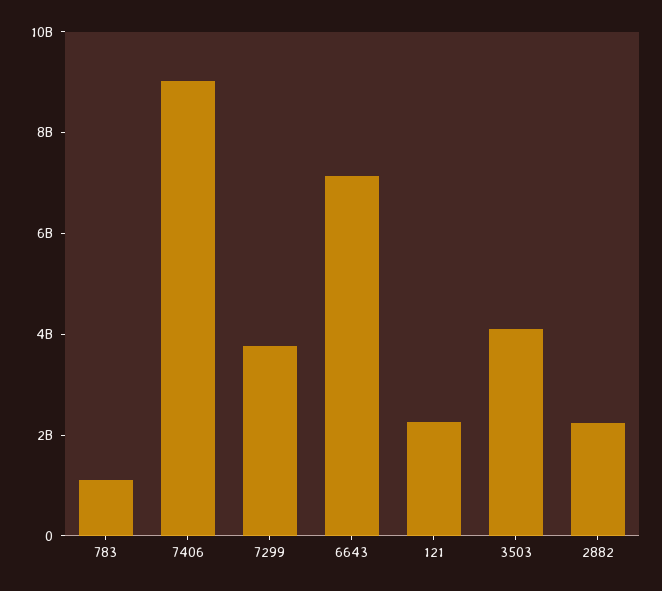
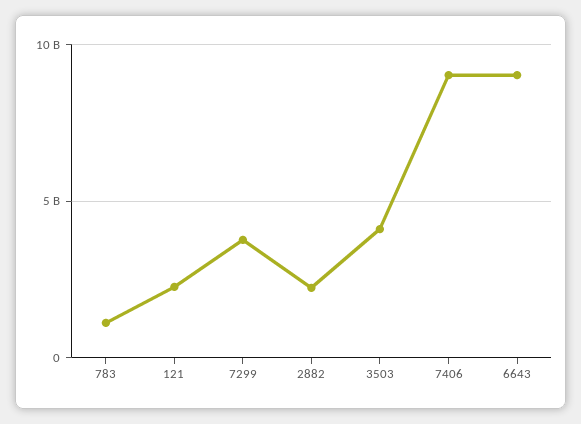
  {
    "783": 1000000000,
    "7406": 9000000000,
    "7299": 4000000000,
-   "6643": 7000000000,
+   "6643": 9000000000,
    "121": 2500000000,
    "3503": 4000000000,
    "2882": 2000000000
  }

